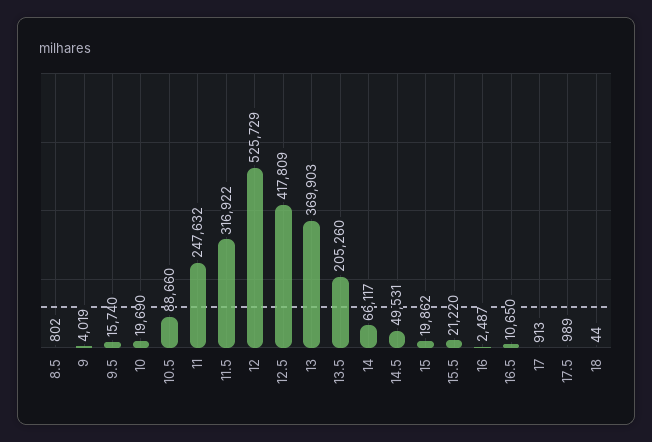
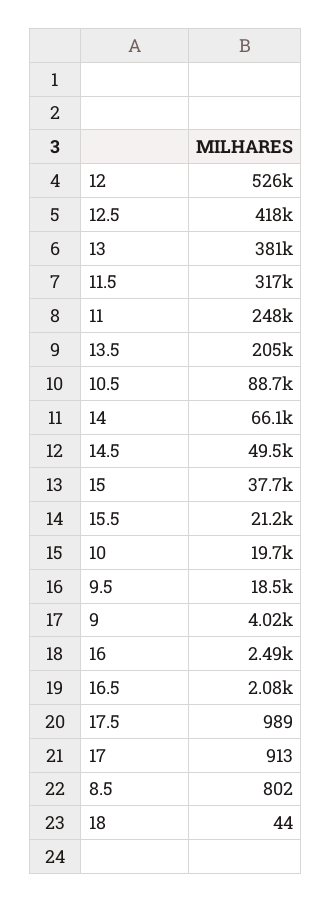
  {
    "8.5": 802,
    "9": 4019,
-   "9.5": 15740,
+   "9.5": 18500,
    "10": 19690,
    "10.5": 88660,
    "11": 247632,
    "11.5": 316922,
    "12": 525729,
    "12.5": 417809,
-   "13": 369903,
+   "13": 381000,
    "13.5": 205260,
    "14": 66117,
    "14.5": 49531,
-   "15": 19862,
+   "15": 37700,
    "15.5": 21220,
    "16": 2487,
-   "16.5": 10650,
+   "16.5": 2080,
    "17": 913,
    "17.5": 989,
    "18": 44
  }

